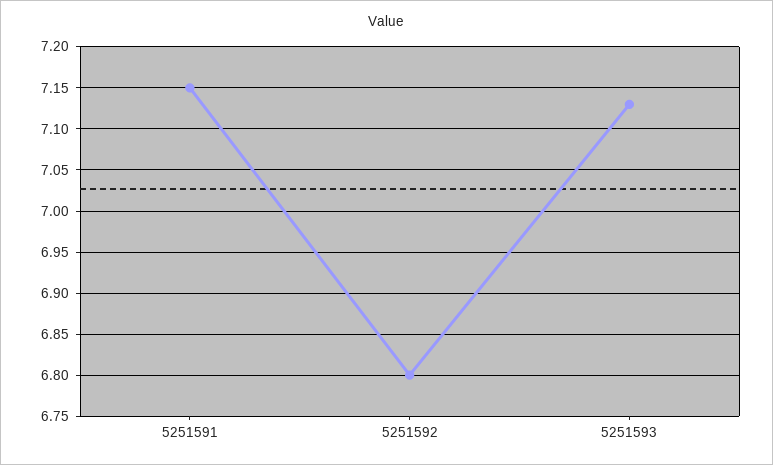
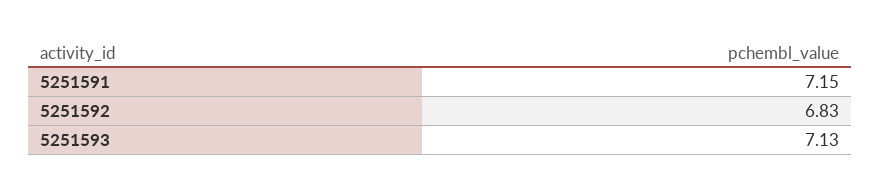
  {
    "5251591": 7.15,
-   "5251592": 6.8,
+   "5251592": 6.83,
    "5251593": 7.13
  }

